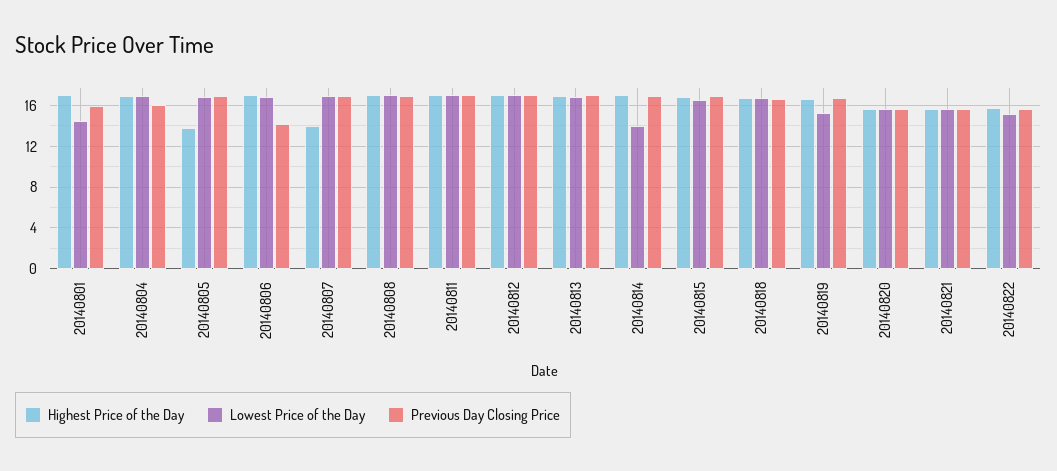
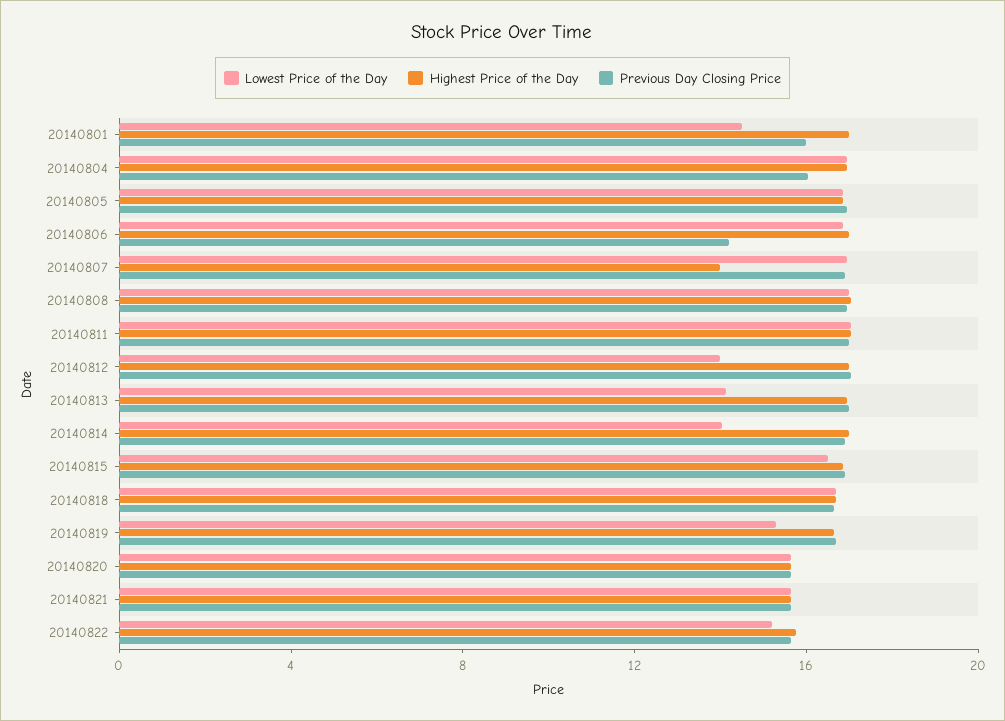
  {
    "Highest Price of the Day": {
      "20140801": 17,
      "20140804": 17,
-     "20140805": 14,
+     "20140805": 17,
      "20140806": 17,
      "20140807": 14,
      "20140808": 17,
      "20140811": 17,
      "20140812": 17,
      "20140813": 17,
      "20140814": 17,
      "20140815": 17,
      "20140818": 17,
      "20140819": 17,
      "20140820": 16,
      "20140821": 16,
      "20140822": 16
    },
    "Lowest Price of the Day": {
      "20140801": 15,
      "20140804": 17,
      "20140805": 17,
      "20140806": 17,
      "20140807": 17,
      "20140808": 17,
      "20140811": 17,
-     "20140812": 17,
+     "20140812": 14,
-     "20140813": 17,
+     "20140813": 14,
      "20140814": 14,
      "20140815": 17,
      "20140818": 17,
      "20140819": 15,
      "20140820": 16,
      "20140821": 16,
      "20140822": 15
    },
    "Previous Day Closing Price": {
      "20140801": 16,
      "20140804": 16,
      "20140805": 17,
      "20140806": 14,
      "20140807": 17,
      "20140808": 17,
      "20140811": 17,
      "20140812": 17,
      "20140813": 17,
      "20140814": 17,
      "20140815": 17,
      "20140818": 17,
      "20140819": 17,
      "20140820": 16,
      "20140821": 16,
      "20140822": 16
    }
  }

